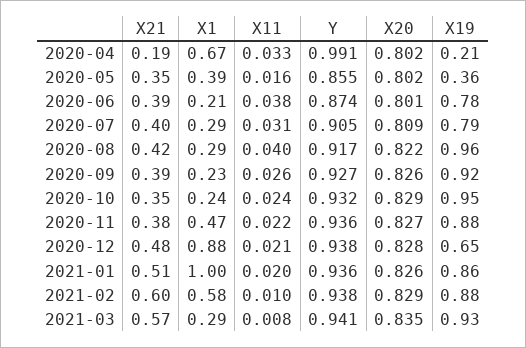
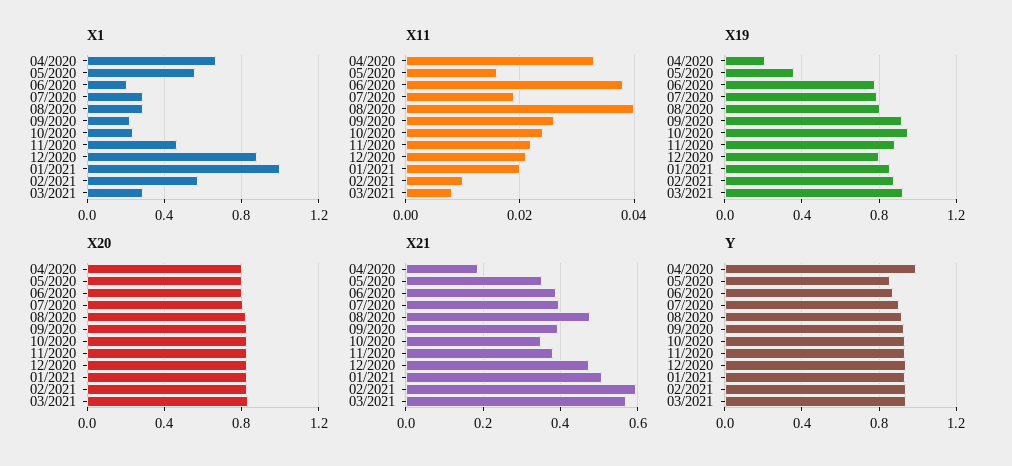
  {
    "X21": {
      "2020-04": 0.19,
      "2020-05": 0.35,
      "2020-06": 0.39,
      "2020-07": 0.4,
-     "2020-08": 0.42,
+     "2020-08": 0.48,
      "2020-09": 0.39,
      "2020-10": 0.35,
      "2020-11": 0.38,
      "2020-12": 0.48,
      "2021-01": 0.51,
      "2021-02": 0.6,
      "2021-03": 0.57
    },
    "X1": {
      "2020-04": 0.67,
-     "2020-05": 0.39,
+     "2020-05": 0.55,
      "2020-06": 0.21,
      "2020-07": 0.29,
      "2020-08": 0.29,
      "2020-09": 0.23,
      "2020-10": 0.24,
      "2020-11": 0.47,
      "2020-12": 0.88,
      "2021-01": 1,
      "2021-02": 0.58,
      "2021-03": 0.29
    },
    "X11": {
      "2020-04": 0.033,
      "2020-05": 0.016,
      "2020-06": 0.038,
-     "2020-07": 0.031,
+     "2020-07": 0.02,
      "2020-08": 0.04,
      "2020-09": 0.026,
      "2020-10": 0.024,
      "2020-11": 0.022,
      "2020-12": 0.021,
      "2021-01": 0.02,
      "2021-02": 0.01,
      "2021-03": 0.008
    },
    "Y": {
      "2020-04": 0.991,
      "2020-05": 0.855,
      "2020-06": 0.874,
      "2020-07": 0.905,
      "2020-08": 0.917,
      "2020-09": 0.927,
      "2020-10": 0.932,
      "2020-11": 0.936,
      "2020-12": 0.938,
      "2021-01": 0.936,
      "2021-02": 0.938,
      "2021-03": 0.941
    },
    "X20": {
      "2020-04": 0.802,
      "2020-05": 0.802,
      "2020-06": 0.801,
      "2020-07": 0.809,
      "2020-08": 0.822,
      "2020-09": 0.826,
      "2020-10": 0.829,
      "2020-11": 0.827,
      "2020-12": 0.828,
      "2021-01": 0.826,
      "2021-02": 0.829,
      "2021-03": 0.835
    },
    "X19": {
      "2020-04": 0.21,
      "2020-05": 0.36,
      "2020-06": 0.78,
      "2020-07": 0.79,
-     "2020-08": 0.96,
+     "2020-08": 0.8,
      "2020-09": 0.92,
      "2020-10": 0.95,
      "2020-11": 0.88,
-     "2020-12": 0.65,
+     "2020-12": 0.8,
      "2021-01": 0.86,
      "2021-02": 0.88,
      "2021-03": 0.93
    }
  }

